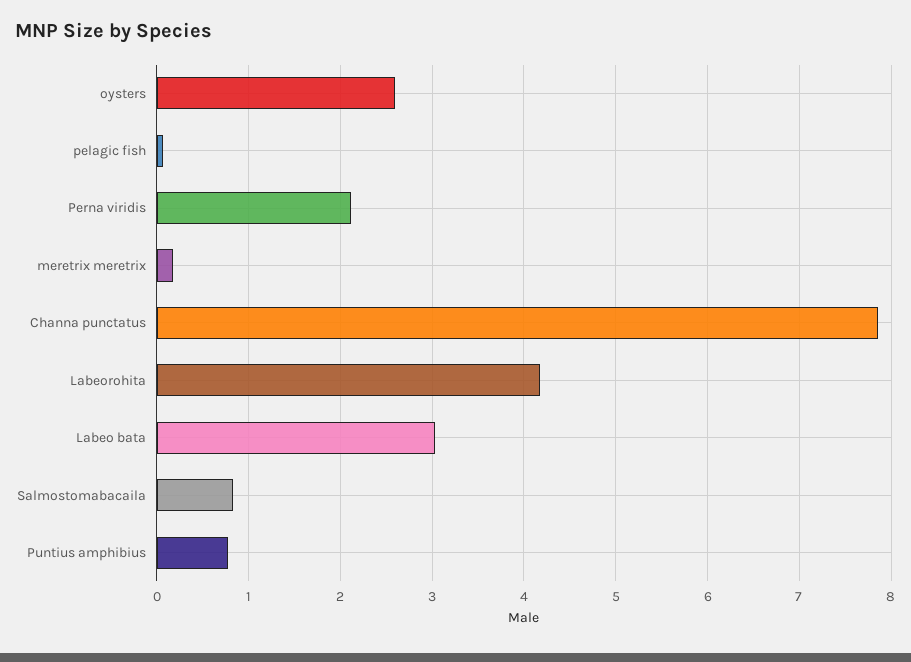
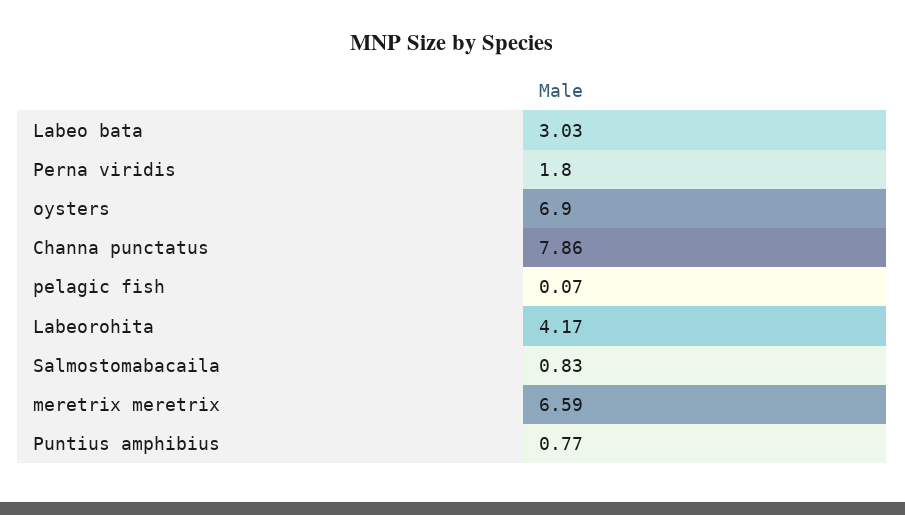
  {
-   "oysters": 2.6,
+   "oysters": 6.9,
    "pelagic fish": 0.07,
-   "Perna viridis": 2.1,
+   "Perna viridis": 1.8,
-   "meretrix meretrix": 0.2,
+   "meretrix meretrix": 6.59,
    "Channa punctatus": 7.86,
    "Labeorohita": 4.17,
    "Labeo bata": 3.03,
    "Salmostomabacaila": 0.83,
    "Puntius amphibius": 0.77
  }

